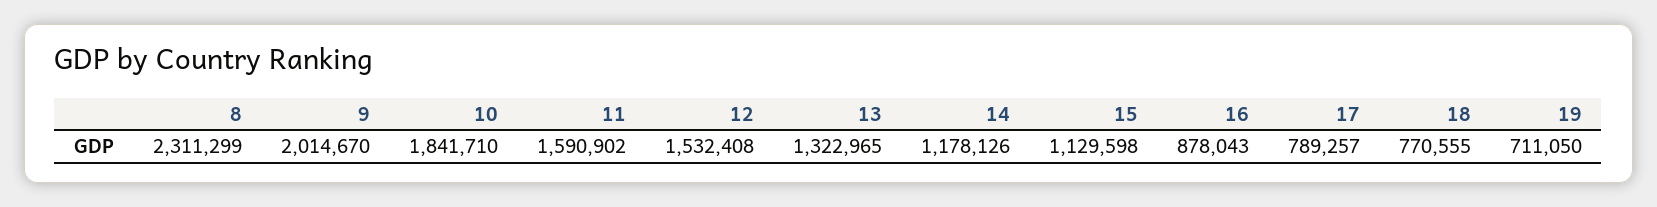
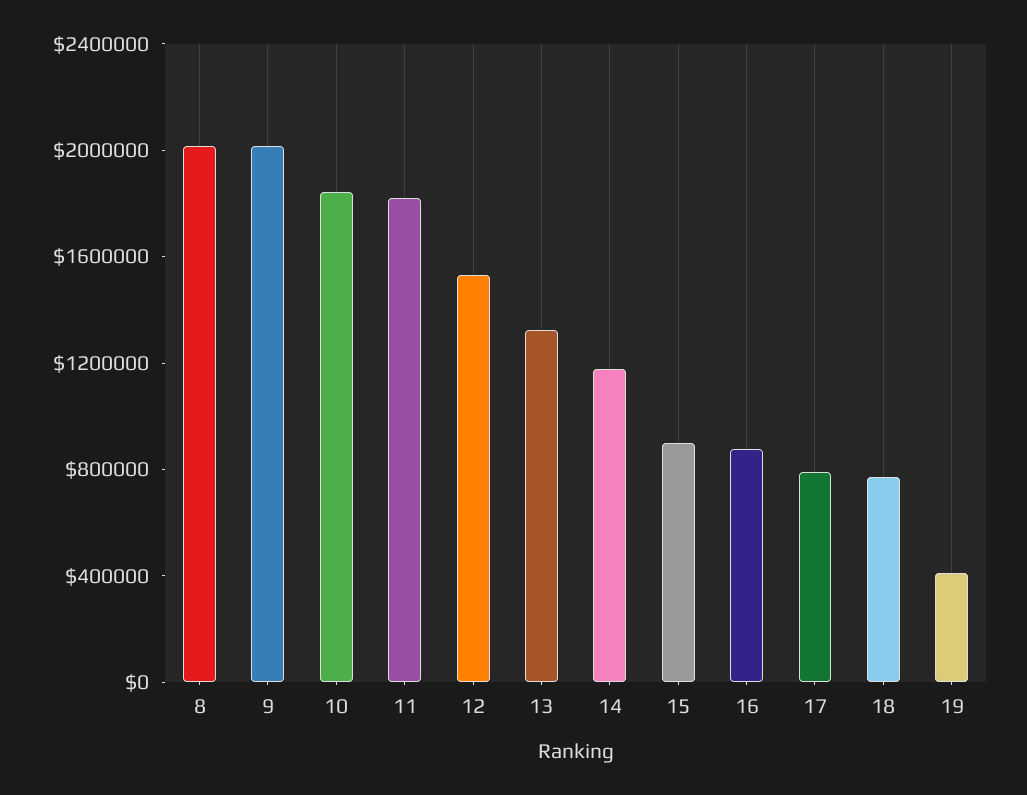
  {
-   "8": 2311299,
+   "8": 2000000,
    "9": 2014670,
    "10": 1841710,
-   "11": 1590902,
+   "11": 1800000,
    "12": 1532408,
    "13": 1322965,
    "14": 1178126,
-   "15": 1129598,
+   "15": 900000,
    "16": 878043,
    "17": 789257,
    "18": 770555,
-   "19": 711050
+   "19": 400000
  }

